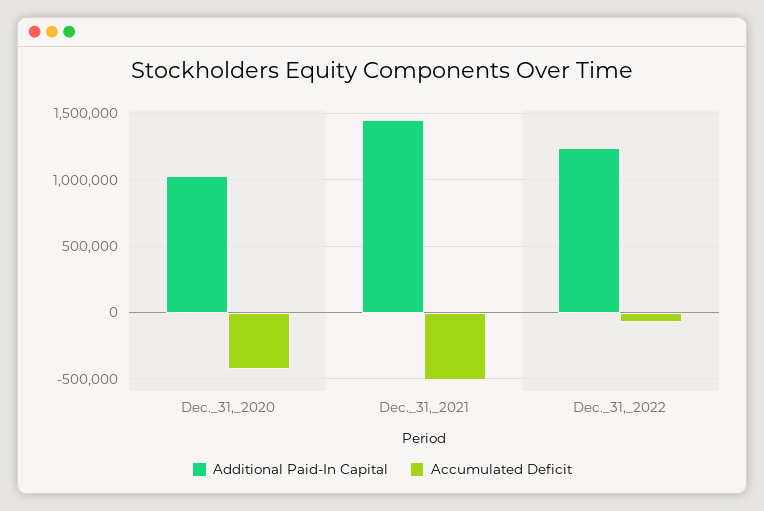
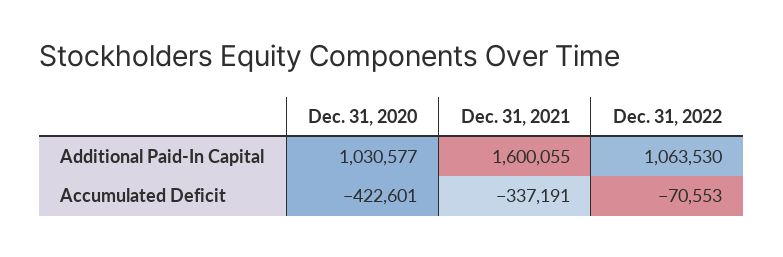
  {
    "Additional Paid-In Capital": {
      "Dec._31,_2020": 1030577,
-     "Dec._31,_2021": 1450000,
+     "Dec._31,_2021": 1600055,
-     "Dec._31,_2022": 1250000
+     "Dec._31,_2022": 1063530
    },
    "Accumulated Deficit": {
      "Dec._31,_2020": -422601,
-     "Dec._31,_2021": -500000,
+     "Dec._31,_2021": -337191,
      "Dec._31,_2022": -70553
    }
  }

